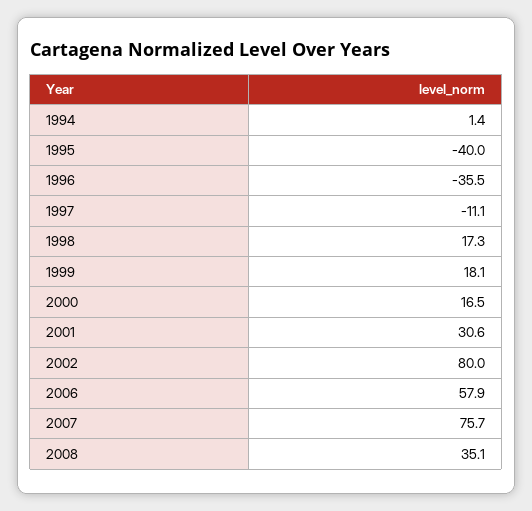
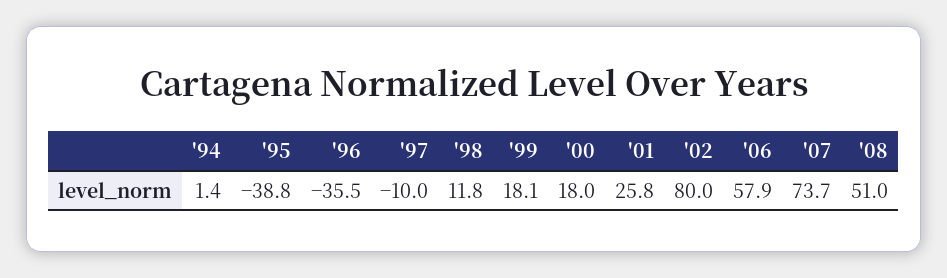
  {
    "1994": 1.4,
-   "1995": -40,
+   "1995": -38.8,
    "1996": -35.5,
-   "1997": -11.1,
+   "1997": -10,
-   "1998": 17.3,
+   "1998": 11.8,
    "1999": 18.1,
-   "2000": 16.5,
+   "2000": 18,
-   "2001": 30.6,
+   "2001": 25.8,
    "2002": 80,
    "2006": 57.9,
-   "2007": 75.7,
+   "2007": 73.7,
-   "2008": 35.1
+   "2008": 51
  }

